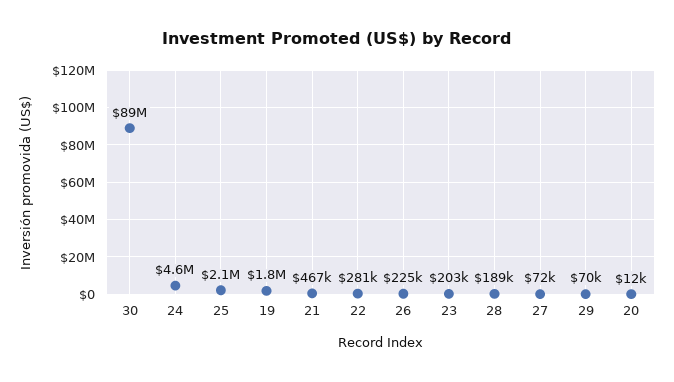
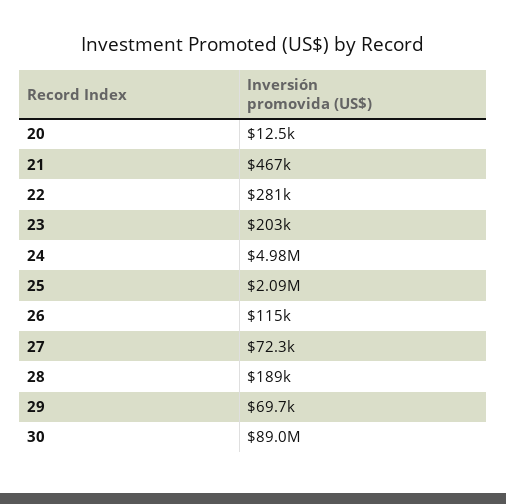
  {
    "30": 89000000,
-   "24": 4600000,
+   "24": 4980000,
    "25": 2090000,
-   "19": 1800000,
    "21": 467000,
    "22": 281000,
-   "26": 225000,
+   "26": 115000,
    "23": 203000,
    "28": 189000,
    "27": 72300,
    "29": 69700,
    "20": 12500
  }

